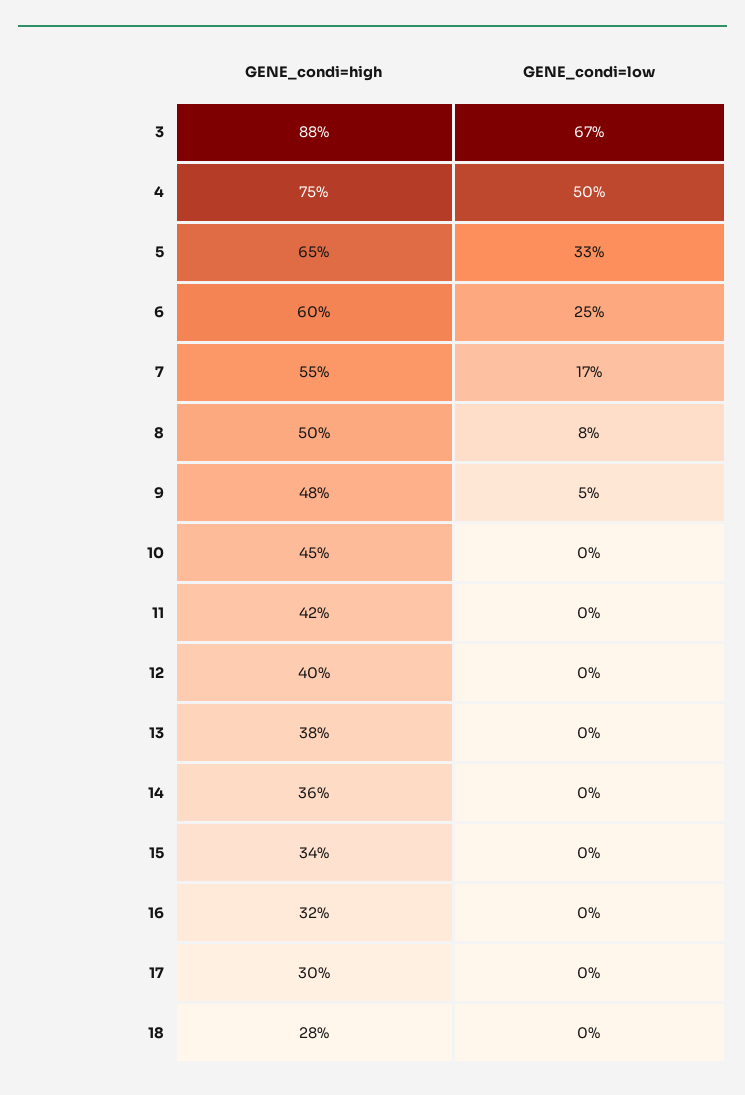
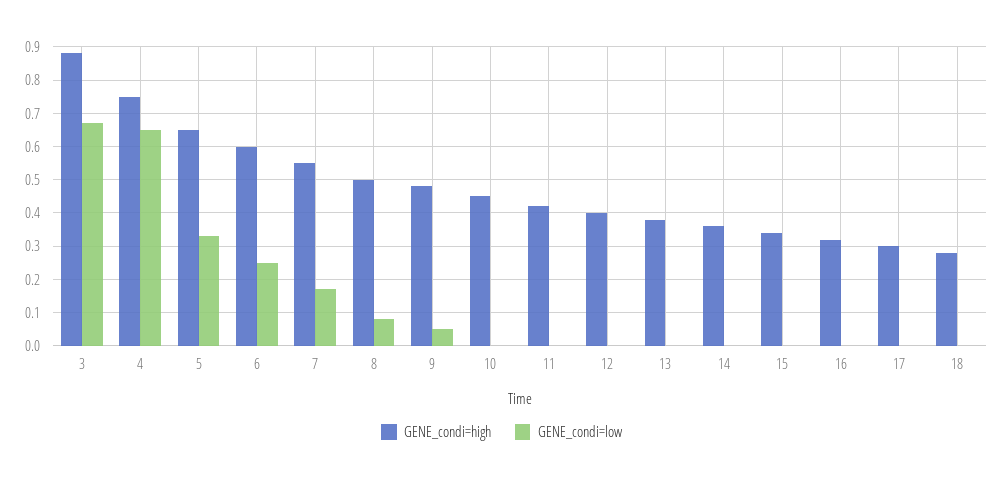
  {
    "GENE_condi=high": {
      "3": 0.88,
      "4": 0.75,
      "5": 0.65,
      "6": 0.6,
      "7": 0.55,
      "8": 0.5,
      "9": 0.48,
      "10": 0.45,
      "11": 0.42,
      "12": 0.4,
      "13": 0.38,
      "14": 0.36,
      "15": 0.34,
      "16": 0.32,
      "17": 0.3,
      "18": 0.28
    },
    "GENE_condi=low": {
      "3": 0.67,
-     "4": 0.5,
+     "4": 0.65,
      "5": 0.33,
      "6": 0.25,
      "7": 0.17,
      "8": 0.08,
      "9": 0.05,
      "10": 0,
      "11": 0,
      "12": 0,
      "13": 0,
      "14": 0,
      "15": 0,
      "16": 0,
      "17": 0,
      "18": 0
    }
  }

